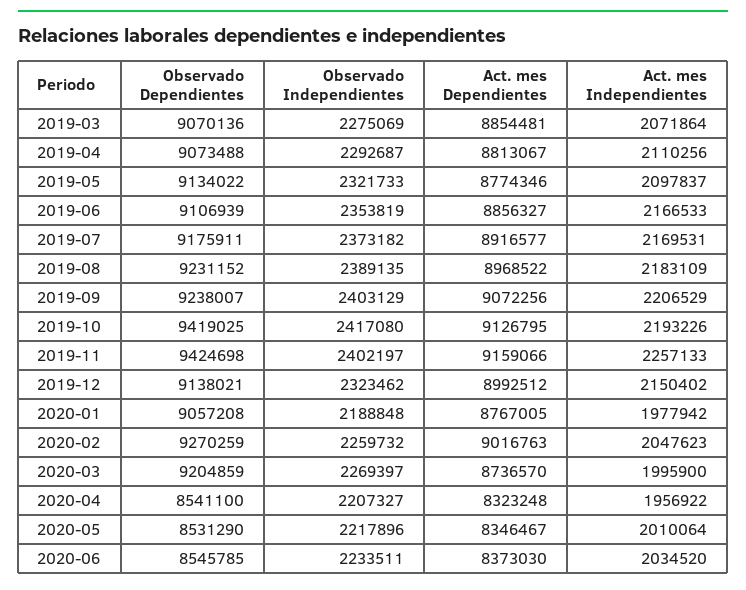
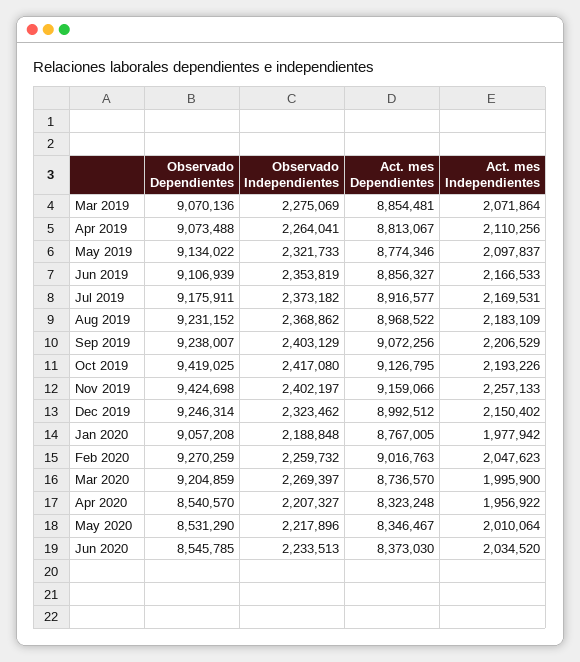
  {
    "Observado Dependientes": {
      "2019-03": 9070136,
      "2019-04": 9073488,
      "2019-05": 9134022,
      "2019-06": 9106939,
      "2019-07": 9175911,
      "2019-08": 9231152,
      "2019-09": 9238007,
      "2019-10": 9419025,
      "2019-11": 9424698,
-     "2019-12": 9138021,
+     "2019-12": 9246314,
      "2020-01": 9057208,
      "2020-02": 9270259,
      "2020-03": 9204859,
-     "2020-04": 8541100,
+     "2020-04": 8540570,
      "2020-05": 8531290,
      "2020-06": 8545785
    },
    "Observado Independientes": {
      "2019-03": 2275069,
-     "2019-04": 2292687,
+     "2019-04": 2264041,
      "2019-05": 2321733,
      "2019-06": 2353819,
      "2019-07": 2373182,
-     "2019-08": 2389135,
+     "2019-08": 2368862,
      "2019-09": 2403129,
      "2019-10": 2417080,
      "2019-11": 2402197,
      "2019-12": 2323462,
      "2020-01": 2188848,
      "2020-02": 2259732,
      "2020-03": 2269397,
      "2020-04": 2207327,
      "2020-05": 2217896,
-     "2020-06": 2233511
+     "2020-06": 2233513
    },
    "Act. mes Dependientes": {
      "2019-03": 8854481,
      "2019-04": 8813067,
      "2019-05": 8774346,
      "2019-06": 8856327,
      "2019-07": 8916577,
      "2019-08": 8968522,
      "2019-09": 9072256,
      "2019-10": 9126795,
      "2019-11": 9159066,
      "2019-12": 8992512,
      "2020-01": 8767005,
      "2020-02": 9016763,
      "2020-03": 8736570,
      "2020-04": 8323248,
      "2020-05": 8346467,
      "2020-06": 8373030
    },
    "Act. mes Independientes": {
      "2019-03": 2071864,
      "2019-04": 2110256,
      "2019-05": 2097837,
      "2019-06": 2166533,
      "2019-07": 2169531,
      "2019-08": 2183109,
      "2019-09": 2206529,
      "2019-10": 2193226,
      "2019-11": 2257133,
      "2019-12": 2150402,
      "2020-01": 1977942,
      "2020-02": 2047623,
      "2020-03": 1995900,
      "2020-04": 1956922,
      "2020-05": 2010064,
      "2020-06": 2034520
    }
  }

